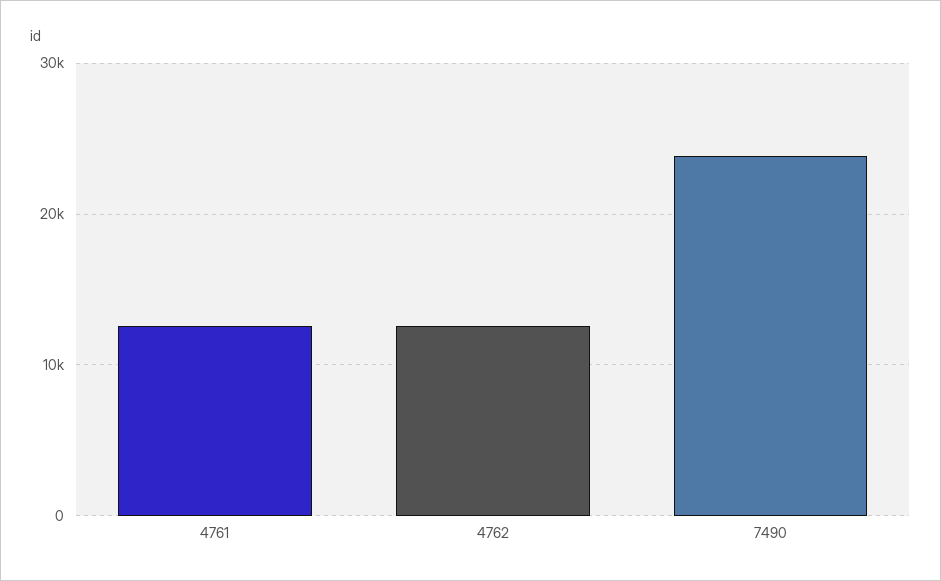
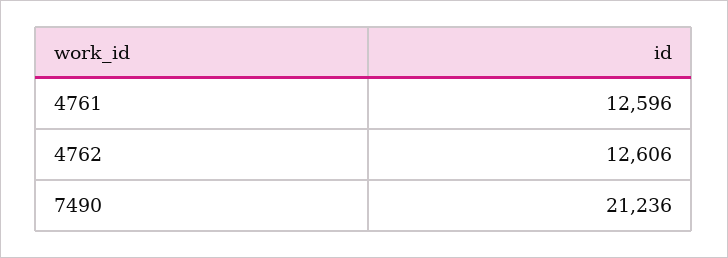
  {
    "4761": 12596,
    "4762": 12606,
-   "7490": 24000
+   "7490": 21236
  }

